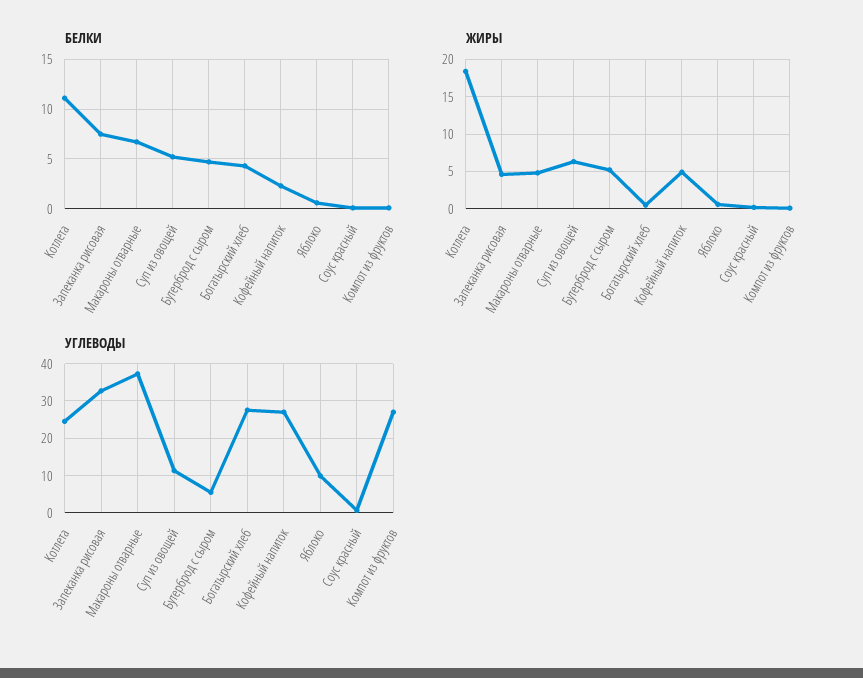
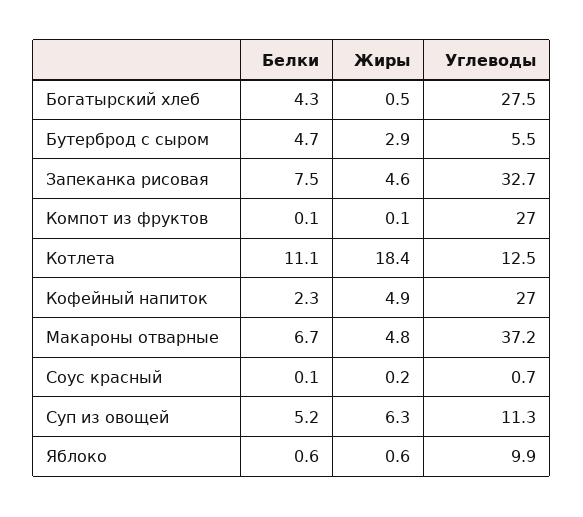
  {
    "БЕЛКИ": {
      "Котлета": 11.1,
      "Запеканка рисовая": 7.5,
      "Макароны отварные": 6.7,
      "Суп из овощей": 5.2,
      "Бутерброд с сыром": 4.7,
      "Богатырский хлеб": 4.3,
      "Кофейный напиток": 2.3,
      "Яблоко": 0.6,
      "Соус красный": 0.1,
      "Компот из фруктов": 0.1
    },
    "ЖИРЫ": {
      "Котлета": 18.4,
      "Запеканка рисовая": 4.6,
      "Макароны отварные": 4.8,
      "Суп из овощей": 6.3,
-     "Бутерброд с сыром": 5,
+     "Бутерброд с сыром": 2.9,
      "Богатырский хлеб": 0.5,
      "Кофейный напиток": 4.9,
      "Яблоко": 0.6,
      "Соус красный": 0.2,
      "Компот из фруктов": 0.1
    },
    "УГЛЕВОДЫ": {
-     "Котлета": 24,
+     "Котлета": 12.5,
      "Запеканка рисовая": 32.7,
      "Макароны отварные": 37.2,
      "Суп из овощей": 11.3,
      "Бутерброд с сыром": 5.5,
      "Богатырский хлеб": 27.5,
      "Кофейный напиток": 27,
      "Яблоко": 9.9,
      "Соус красный": 0.7,
      "Компот из фруктов": 27
    }
  }

